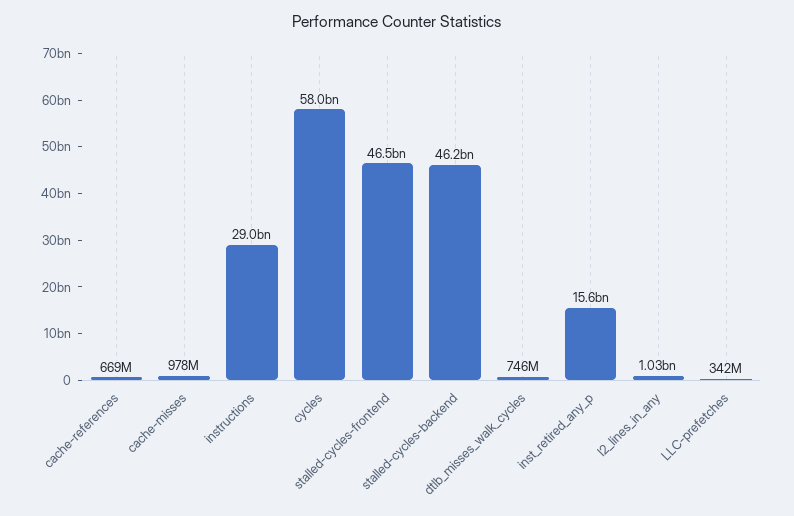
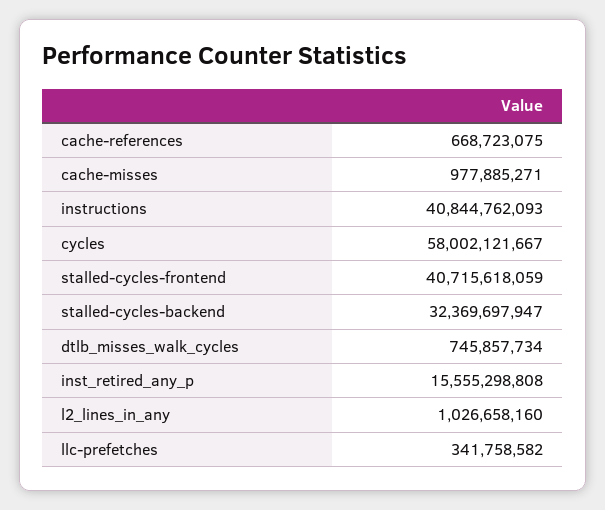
  {
    "cache-references": 668723075,
    "cache-misses": 977885271,
-   "instructions": 29000000000,
+   "instructions": 40844762093,
    "cycles": 58002121667,
-   "stalled-cycles-frontend": 46500000000,
+   "stalled-cycles-frontend": 40715618059,
-   "stalled-cycles-backend": 46200000000,
+   "stalled-cycles-backend": 32369697947,
    "dtlb_misses_walk_cycles": 745857734,
    "inst_retired_any_p": 15555298808,
    "l2_lines_in_any": 1026658160,
    "LLC-prefetches": 341758582
  }

